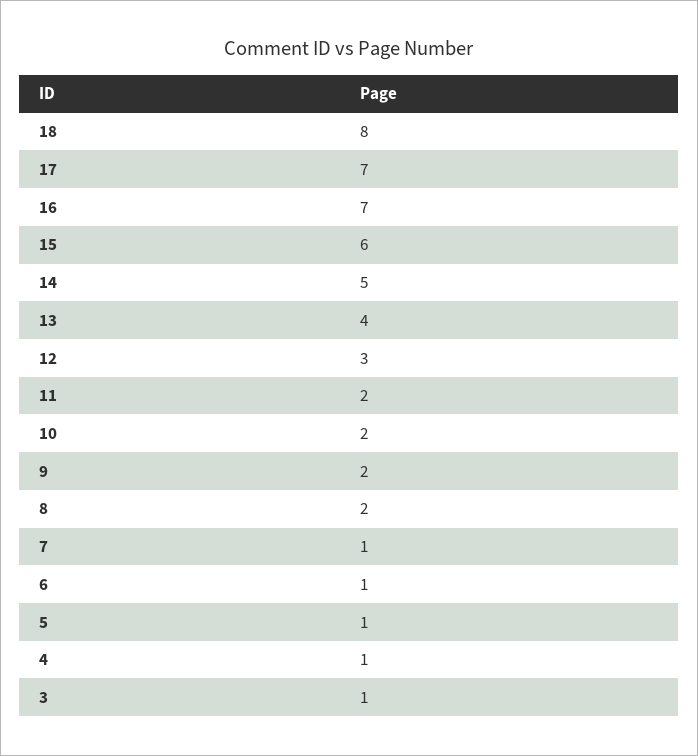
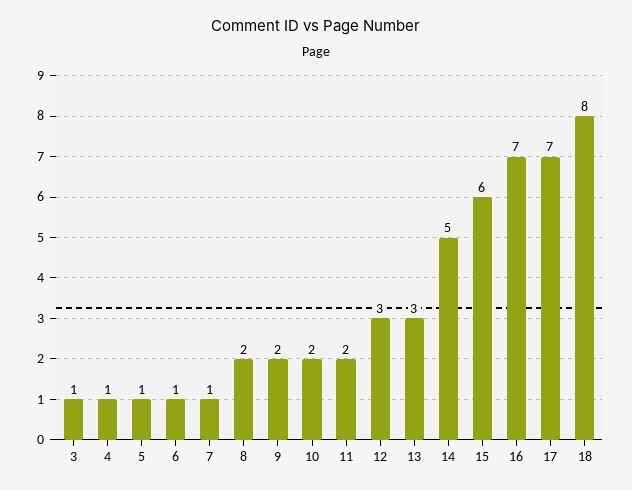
  {
    "18": 8,
    "17": 7,
    "16": 7,
    "15": 6,
    "14": 5,
-   "13": 4,
+   "13": 3,
    "12": 3,
    "11": 2,
    "10": 2,
    "9": 2,
    "8": 2,
    "7": 1,
    "6": 1,
    "5": 1,
    "4": 1,
    "3": 1
  }

